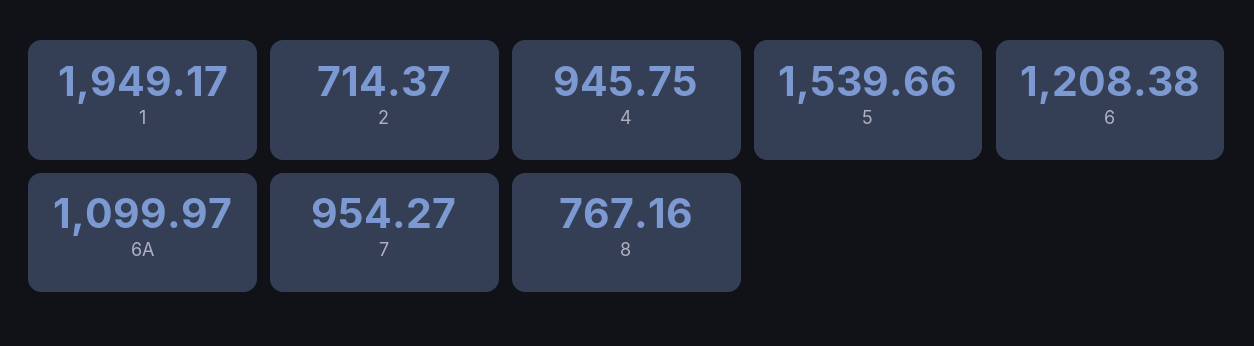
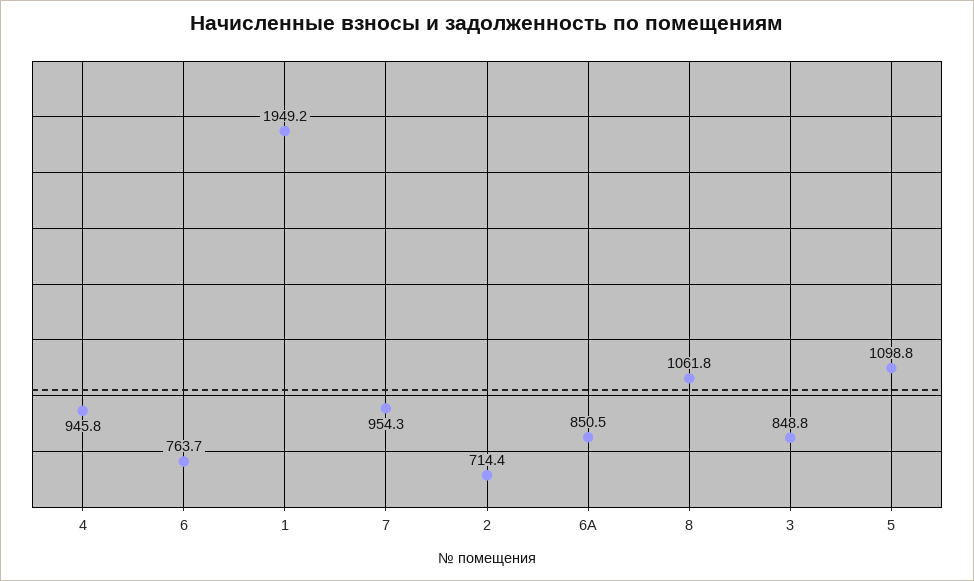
  {
    "1": 1949.17,
    "2": 714.37,
    "4": 945.75,
-   "5": 1539.66,
+   "5": 1098.8,
-   "6": 1208.38,
+   "6": 763.7,
-   "6А": 1099.97,
+   "6А": 850.5,
    "7": 954.27,
-   "8": 767.16
+   "8": 1061.8,
+   "3": 848.8
  }

